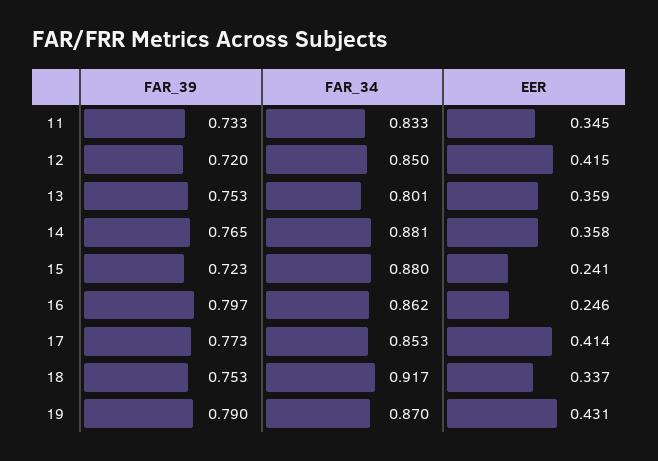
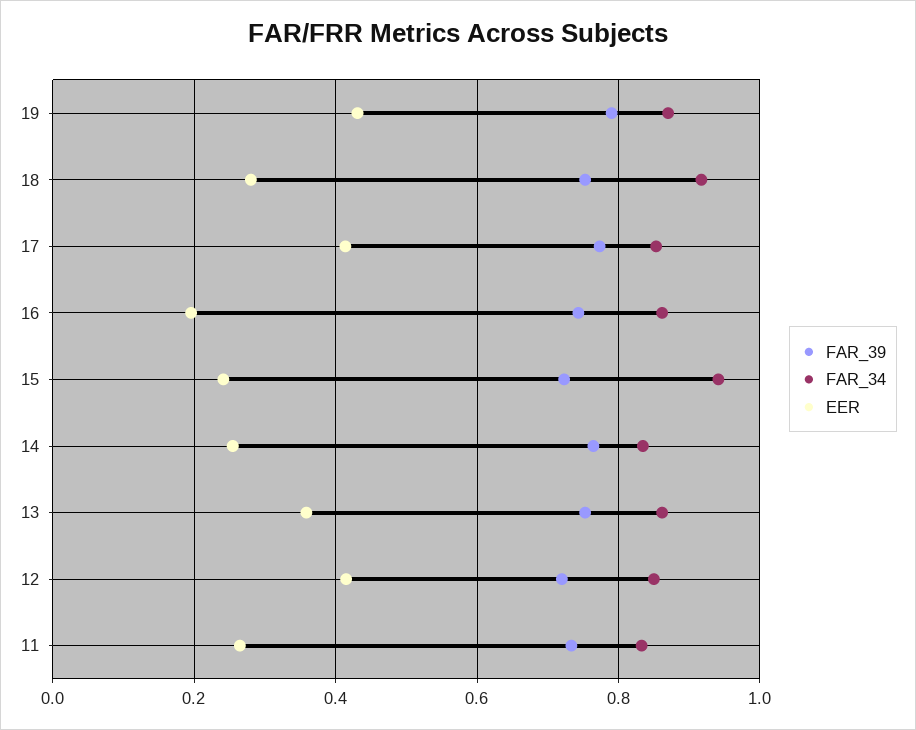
  {
    "FAR_39": {
      "11": 0.733,
      "12": 0.72,
      "13": 0.753,
      "14": 0.765,
      "15": 0.723,
-     "16": 0.797,
+     "16": 0.74,
      "17": 0.773,
      "18": 0.753,
      "19": 0.79
    },
    "FAR_34": {
      "11": 0.833,
      "12": 0.85,
-     "13": 0.801,
+     "13": 0.86,
-     "14": 0.881,
+     "14": 0.84,
-     "15": 0.88,
+     "15": 0.94,
      "16": 0.862,
      "17": 0.853,
      "18": 0.917,
      "19": 0.87
    },
    "EER": {
-     "11": 0.345,
+     "11": 0.26,
      "12": 0.415,
      "13": 0.359,
-     "14": 0.358,
+     "14": 0.26,
      "15": 0.241,
-     "16": 0.246,
+     "16": 0.2,
      "17": 0.414,
-     "18": 0.337,
+     "18": 0.28,
      "19": 0.431
    }
  }

